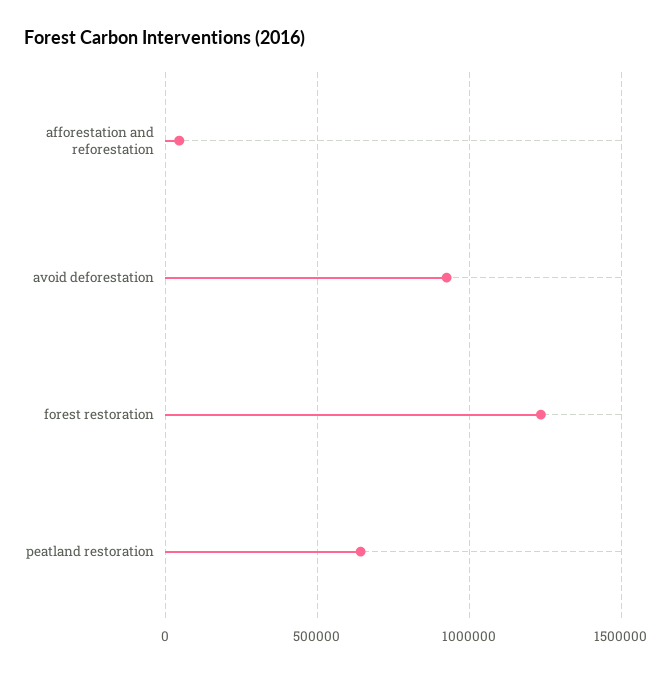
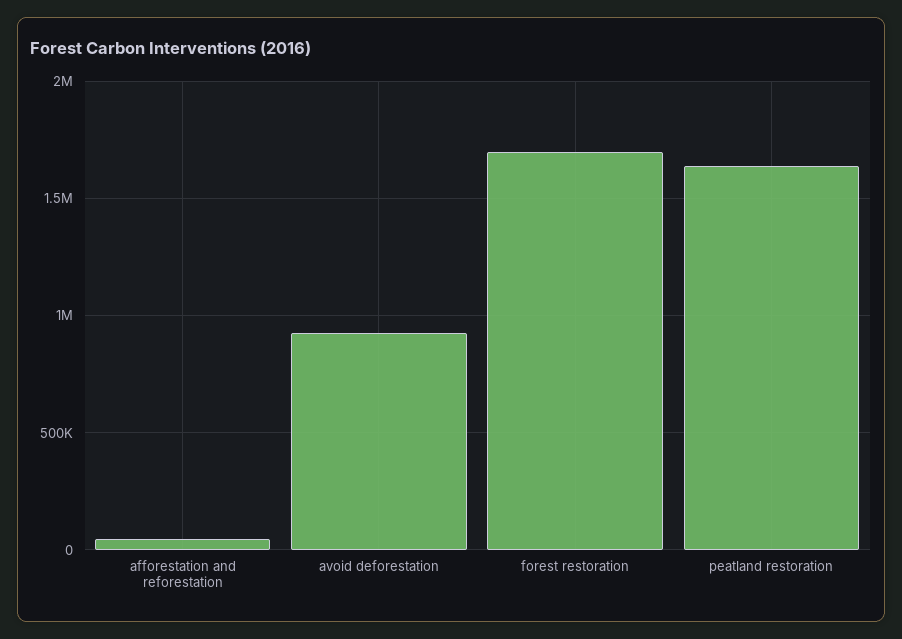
  {
    "afforestation and reforestation": 50000,
    "avoid deforestation": 950000,
-   "forest restoration": 1250000,
+   "forest restoration": 1700000,
-   "peatland restoration": 650000
+   "peatland restoration": 1650000
  }

